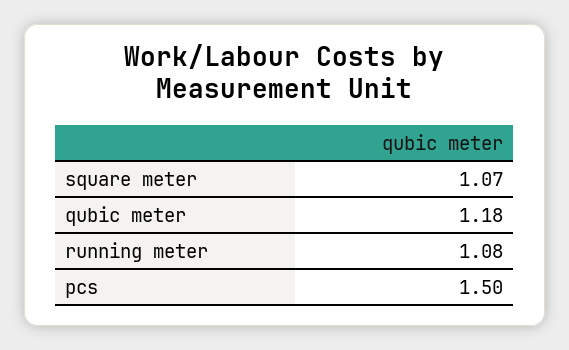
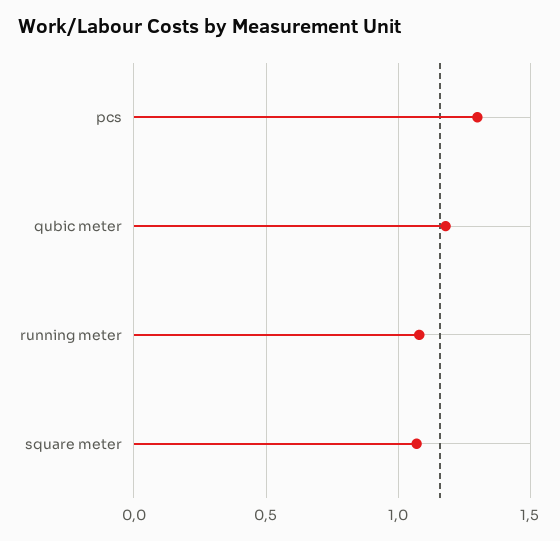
  {
    "square meter": 1.07,
    "qubic meter": 1.18,
    "running meter": 1.08,
-   "pcs": 1.5
+   "pcs": 1.3
  }

